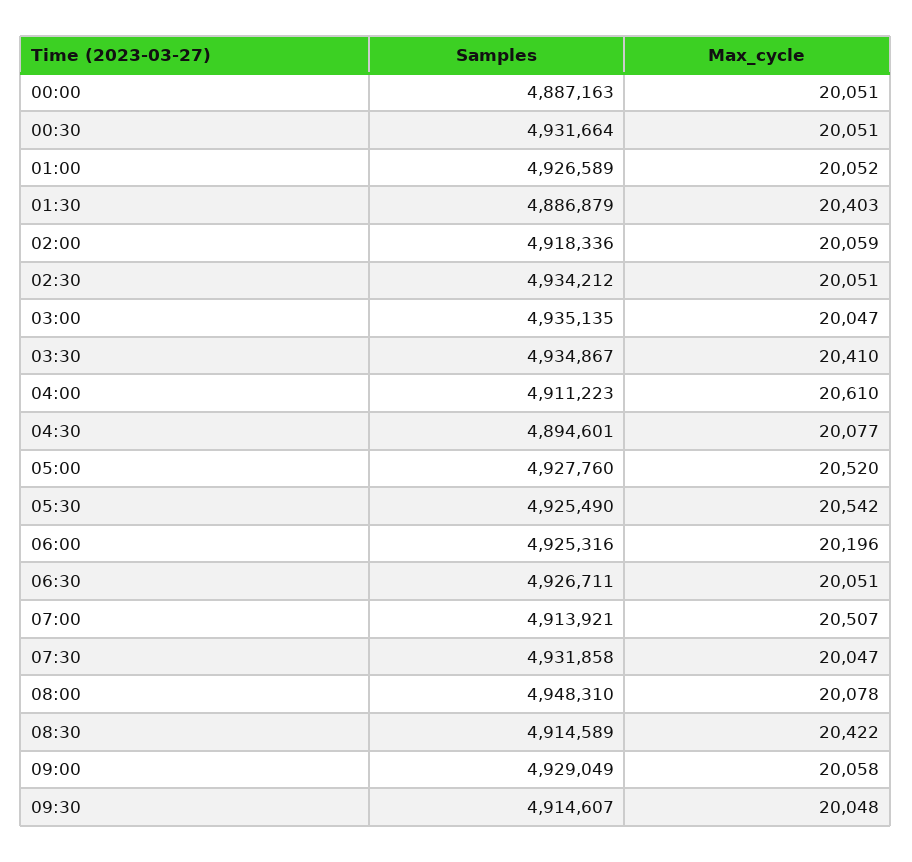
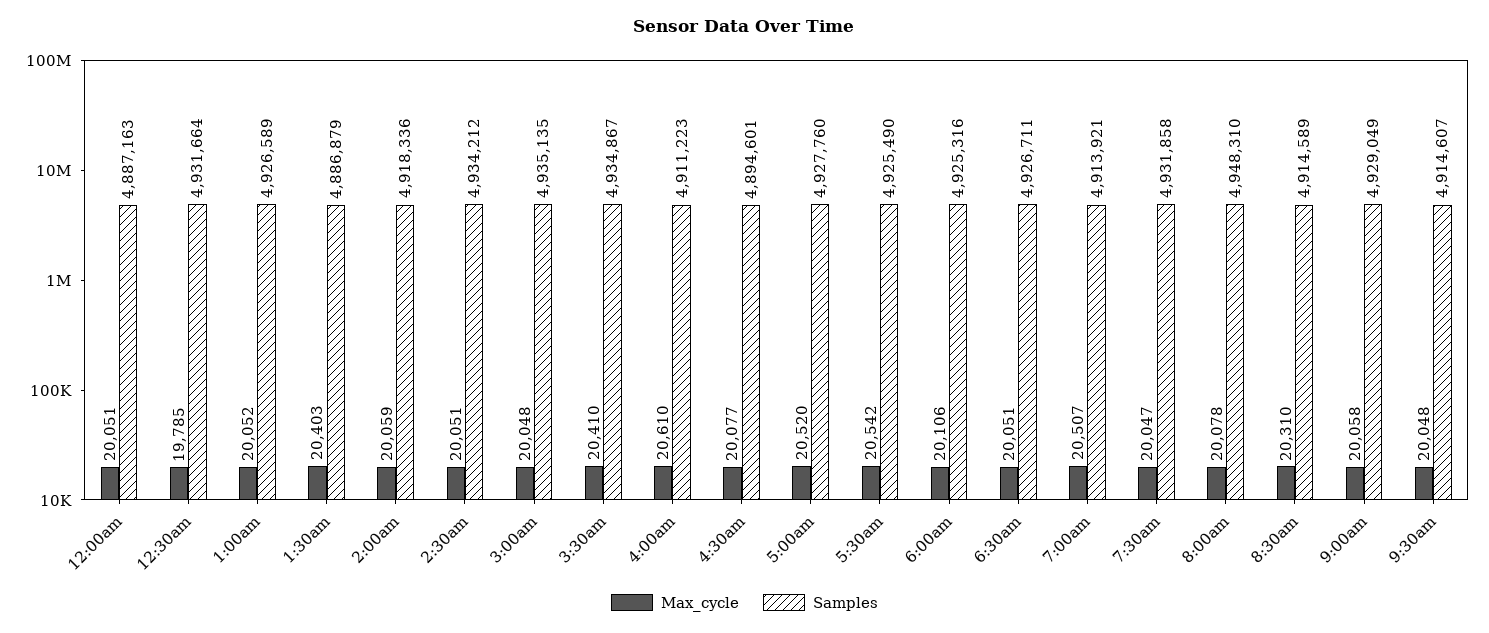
  {
    "Samples": {
      "00:00": 4887163,
      "00:30": 4931664,
      "01:00": 4926589,
      "01:30": 4886879,
      "02:00": 4918336,
      "02:30": 4934212,
      "03:00": 4935135,
      "03:30": 4934867,
      "04:00": 4911223,
      "04:30": 4894601,
      "05:00": 4927760,
      "05:30": 4925490,
      "06:00": 4925316,
      "06:30": 4926711,
      "07:00": 4913921,
      "07:30": 4931858,
      "08:00": 4948310,
      "08:30": 4914589,
      "09:00": 4929049,
      "09:30": 4914607
    },
    "Max_cycle": {
      "00:00": 20051,
-     "00:30": 20051,
+     "00:30": 19785,
      "01:00": 20052,
      "01:30": 20403,
      "02:00": 20059,
      "02:30": 20051,
-     "03:00": 20047,
+     "03:00": 20048,
      "03:30": 20410,
      "04:00": 20610,
      "04:30": 20077,
      "05:00": 20520,
      "05:30": 20542,
-     "06:00": 20196,
+     "06:00": 20106,
      "06:30": 20051,
      "07:00": 20507,
      "07:30": 20047,
      "08:00": 20078,
-     "08:30": 20422,
+     "08:30": 20310,
      "09:00": 20058,
      "09:30": 20048
    }
  }

